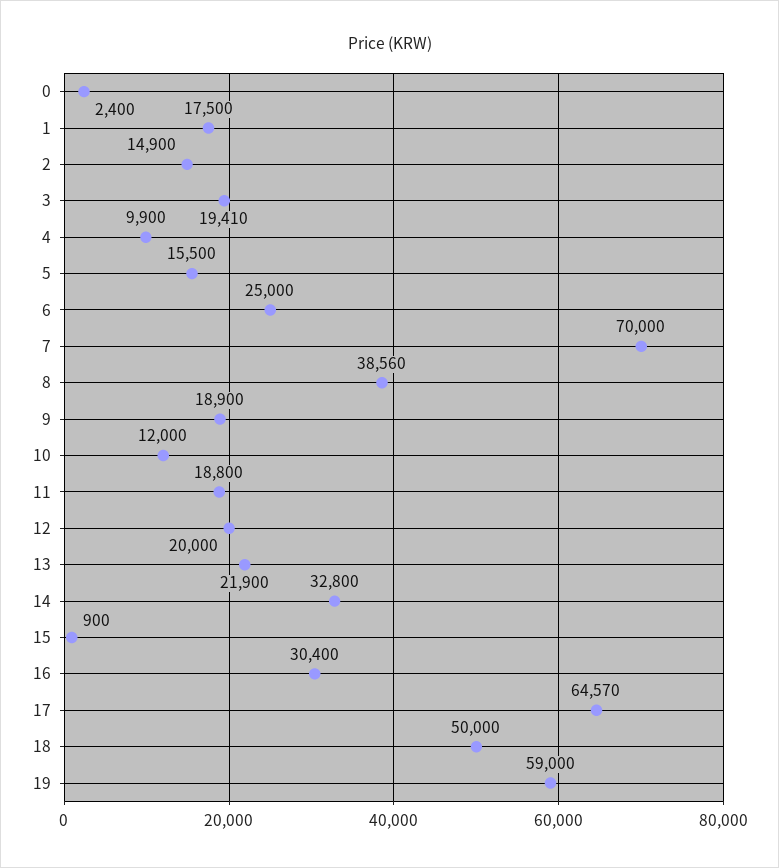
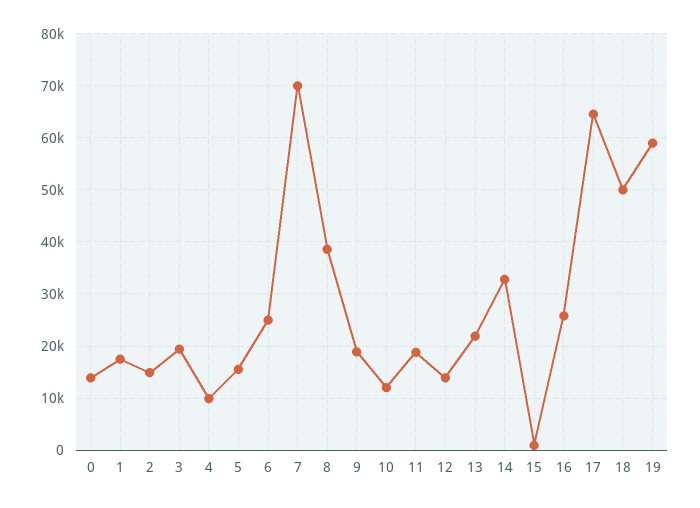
  {
-   "0": 2400,
+   "0": 14000,
    "1": 17500,
    "2": 14900,
    "3": 19410,
    "4": 9900,
    "5": 15500,
    "6": 25000,
    "7": 70000,
    "8": 38560,
    "9": 18900,
    "10": 12000,
    "11": 18800,
-   "12": 20000,
+   "12": 14000,
    "13": 21900,
    "14": 32800,
    "15": 900,
-   "16": 30400,
+   "16": 26000,
    "17": 64570,
    "18": 50000,
    "19": 59000
  }

